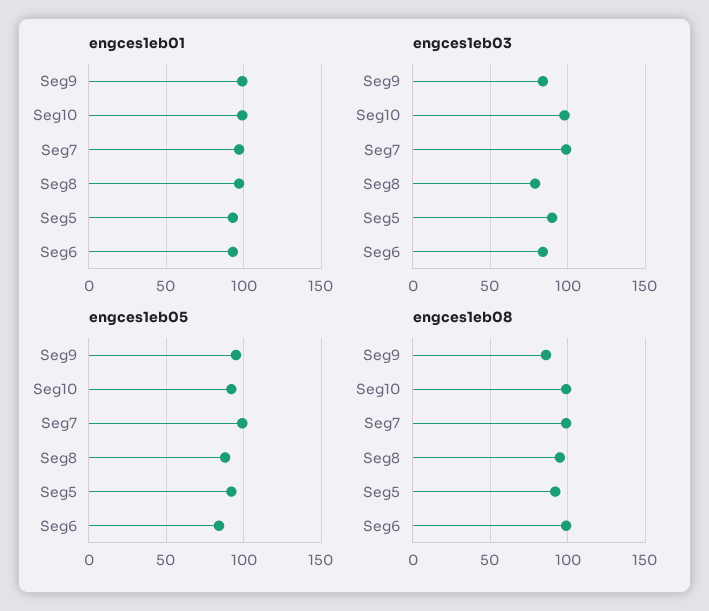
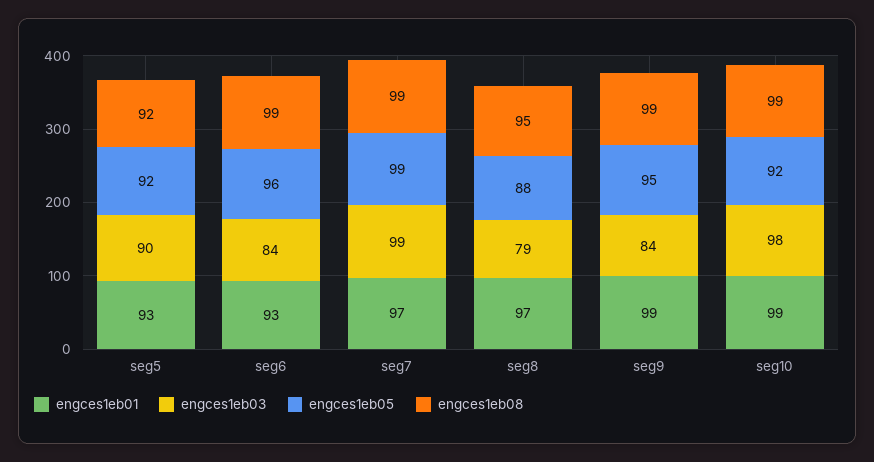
  {
    "engces1eb01": {
      "Seg9": 99,
      "Seg10": 99,
      "Seg7": 97,
      "Seg8": 97,
      "Seg5": 93,
      "Seg6": 93
    },
    "engces1eb03": {
      "Seg9": 84,
      "Seg10": 98,
      "Seg7": 99,
      "Seg8": 79,
      "Seg5": 90,
      "Seg6": 84
    },
    "engces1eb05": {
      "Seg9": 95,
      "Seg10": 92,
      "Seg7": 99,
      "Seg8": 88,
      "Seg5": 92,
-     "Seg6": 85
+     "Seg6": 96
    },
    "engces1eb08": {
-     "Seg9": 85,
+     "Seg9": 99,
      "Seg10": 99,
      "Seg7": 99,
      "Seg8": 95,
      "Seg5": 92,
      "Seg6": 99
    }
  }

